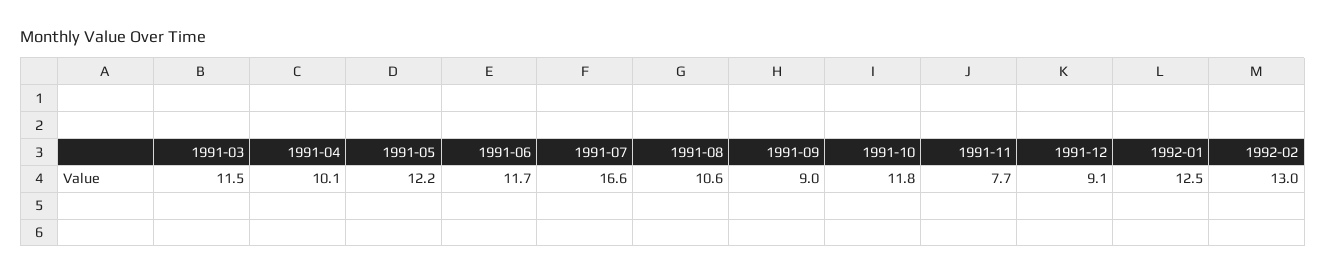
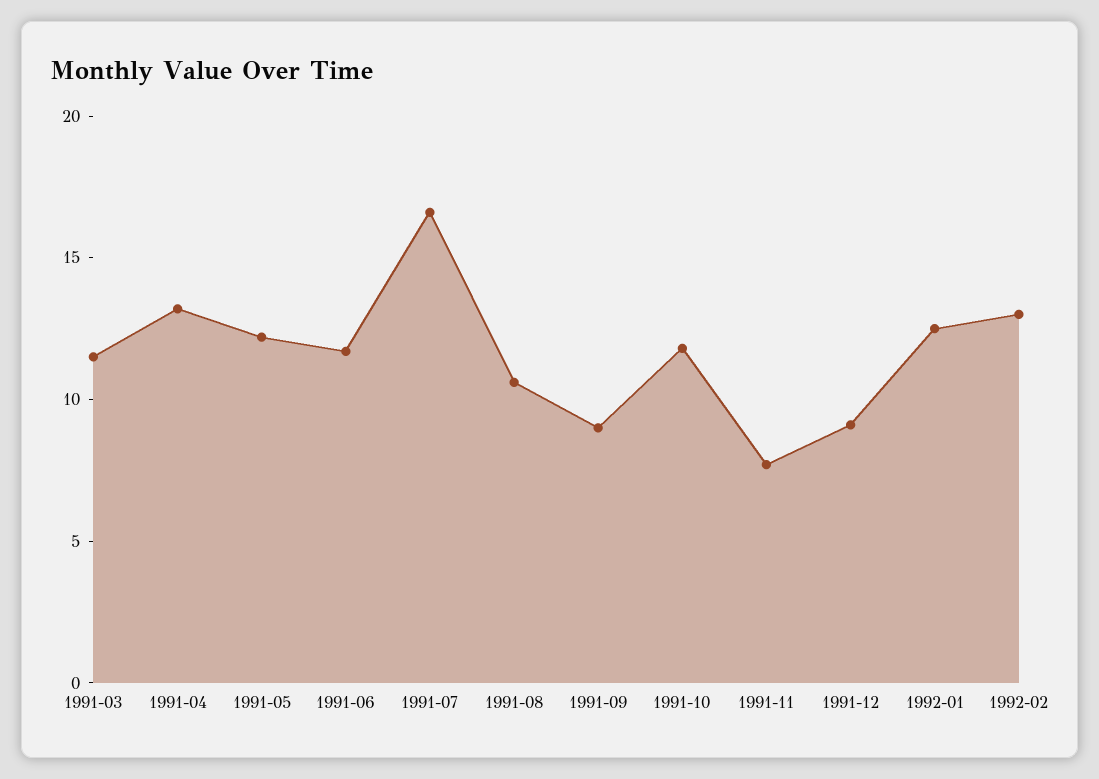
  {
    "1991-03": 11.5,
-   "1991-04": 10.1,
+   "1991-04": 13,
    "1991-05": 12.2,
    "1991-06": 11.7,
    "1991-07": 16.6,
    "1991-08": 10.6,
    "1991-09": 9,
    "1991-10": 11.8,
    "1991-11": 7.7,
    "1991-12": 9.1,
    "1992-01": 12.5,
    "1992-02": 13
  }

